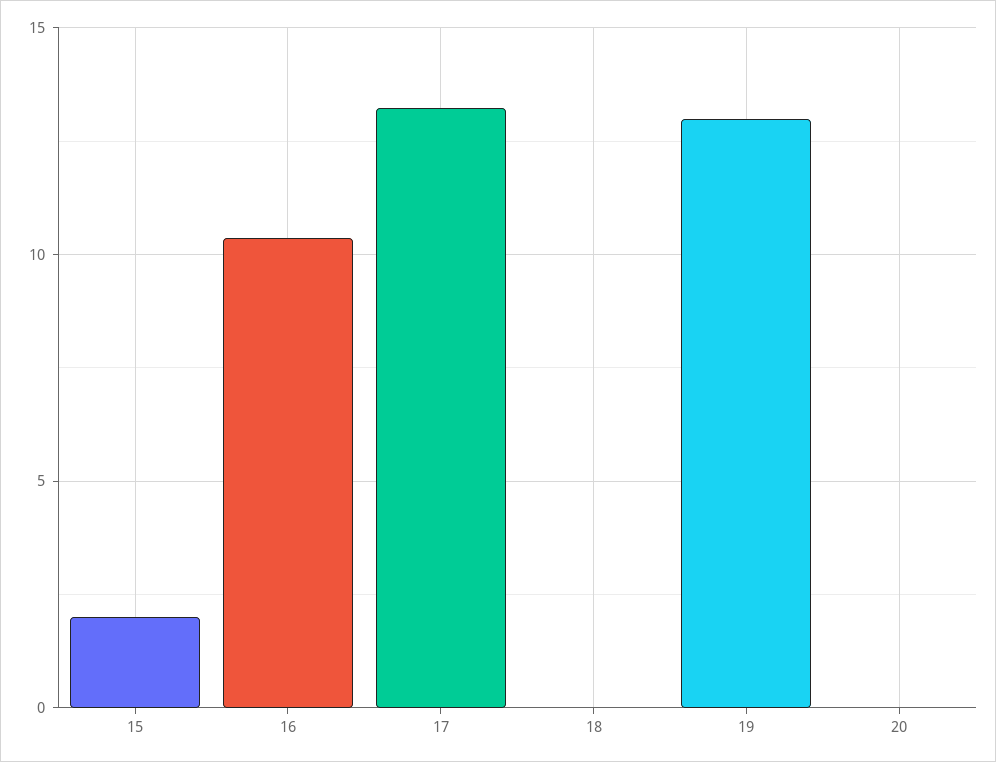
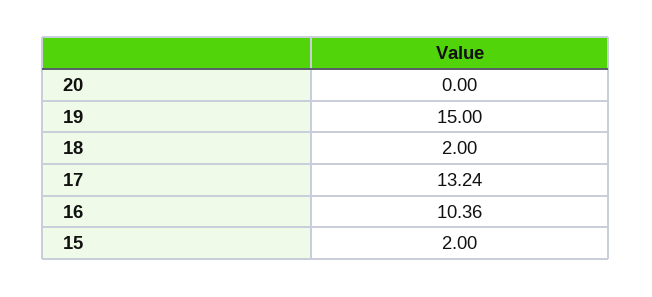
  {
    "15": 2,
    "16": 10.36,
    "17": 13.24,
-   "18": 0,
+   "18": 2,
-   "19": 13,
+   "19": 15,
    "20": 0
  }

